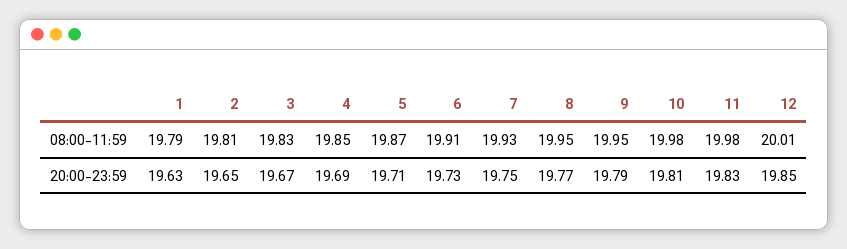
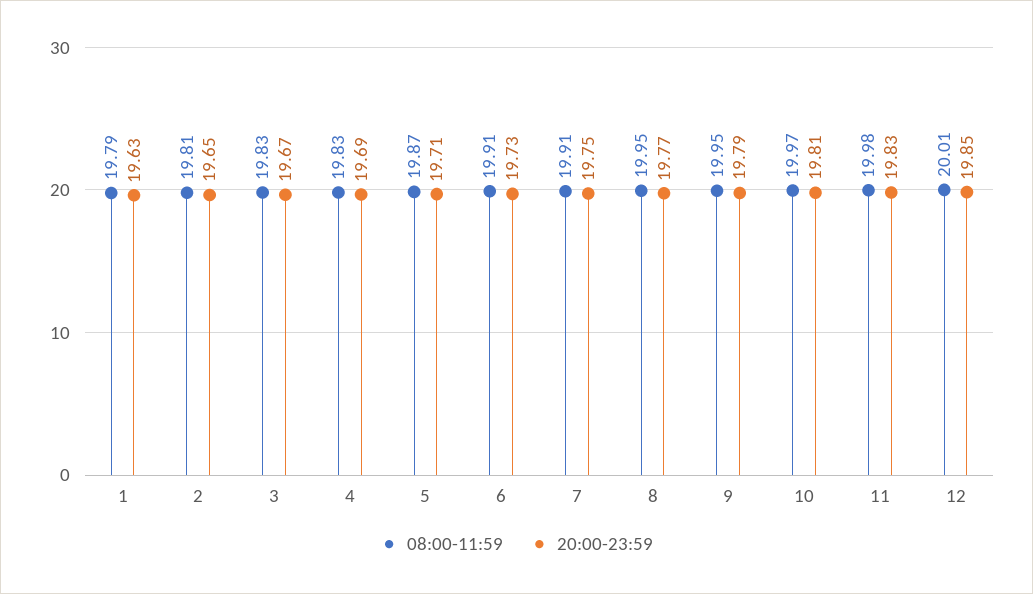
  {
    "08:00-11:59": {
      "1": 19.79,
      "2": 19.81,
      "3": 19.83,
-     "4": 19.85,
+     "4": 19.83,
      "5": 19.87,
      "6": 19.91,
-     "7": 19.93,
+     "7": 19.91,
      "8": 19.95,
      "9": 19.95,
-     "10": 19.98,
+     "10": 19.97,
      "11": 19.98,
      "12": 20.01
    },
    "20:00-23:59": {
      "1": 19.63,
      "2": 19.65,
      "3": 19.67,
      "4": 19.69,
      "5": 19.71,
      "6": 19.73,
      "7": 19.75,
      "8": 19.77,
      "9": 19.79,
      "10": 19.81,
      "11": 19.83,
      "12": 19.85
    }
  }

